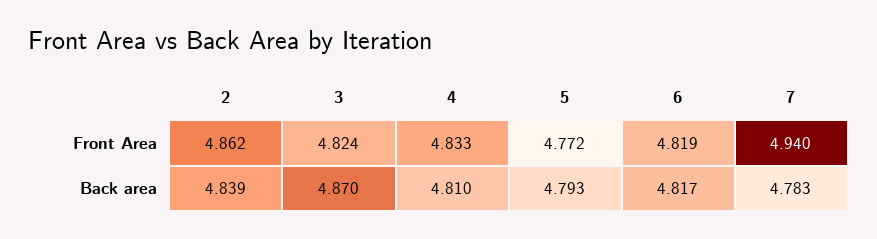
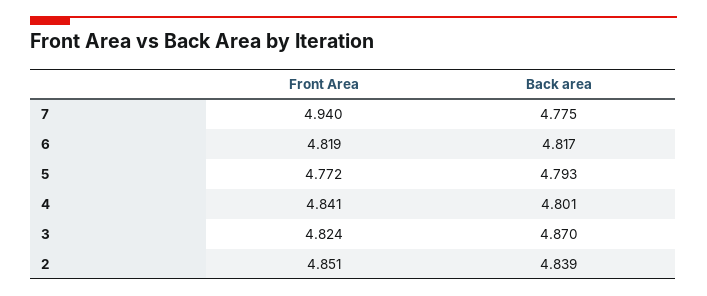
  {
    "2": {
-     "Front Area": 4.862,
+     "Front Area": 4.851,
      "Back area": 4.839
    },
    "3": {
      "Front Area": 4.824,
      "Back area": 4.87
    },
    "4": {
-     "Front Area": 4.833,
+     "Front Area": 4.841,
-     "Back area": 4.81
+     "Back area": 4.801
    },
    "5": {
      "Front Area": 4.772,
      "Back area": 4.793
    },
    "6": {
      "Front Area": 4.819,
      "Back area": 4.817
    },
    "7": {
      "Front Area": 4.94,
-     "Back area": 4.783
+     "Back area": 4.775
    }
  }

